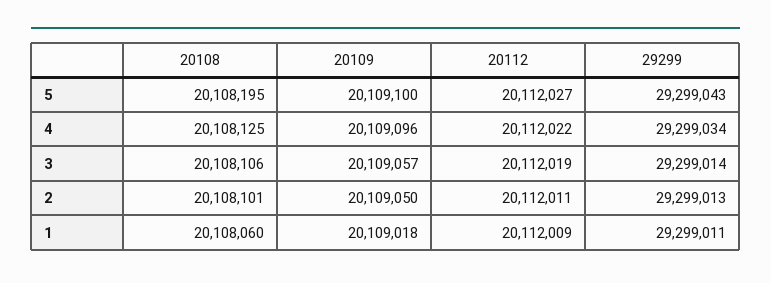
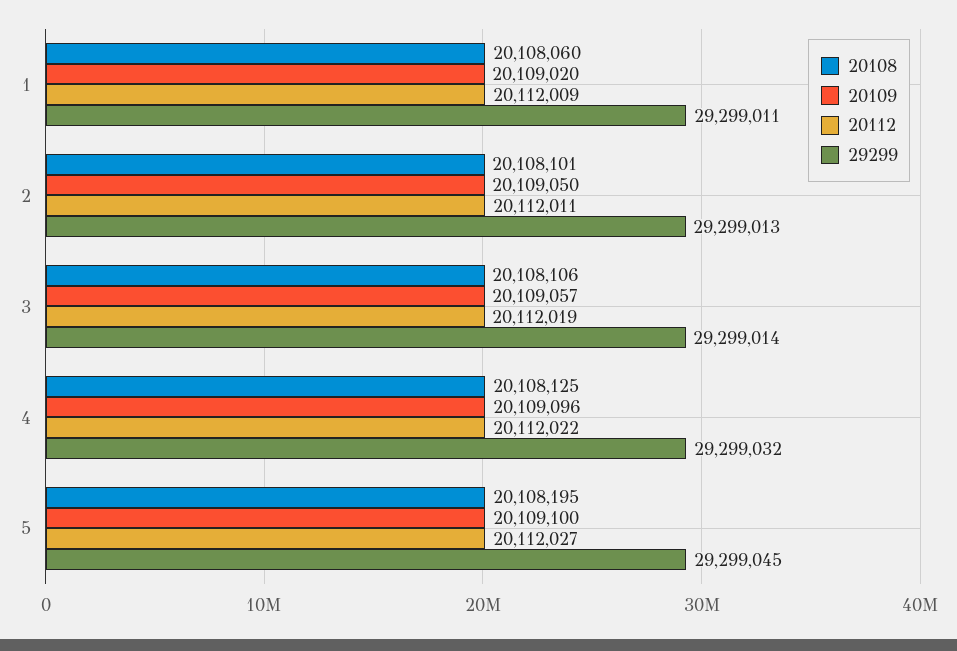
  {
    "20108": {
      "5": 20108195,
      "4": 20108125,
      "3": 20108106,
      "2": 20108101,
      "1": 20108060
    },
    "20109": {
      "5": 20109100,
      "4": 20109096,
      "3": 20109057,
      "2": 20109050,
-     "1": 20109018
+     "1": 20109020
    },
    "20112": {
      "5": 20112027,
      "4": 20112022,
      "3": 20112019,
      "2": 20112011,
      "1": 20112009
    },
    "29299": {
-     "5": 29299043,
+     "5": 29299045,
-     "4": 29299034,
+     "4": 29299032,
      "3": 29299014,
      "2": 29299013,
      "1": 29299011
    }
  }

